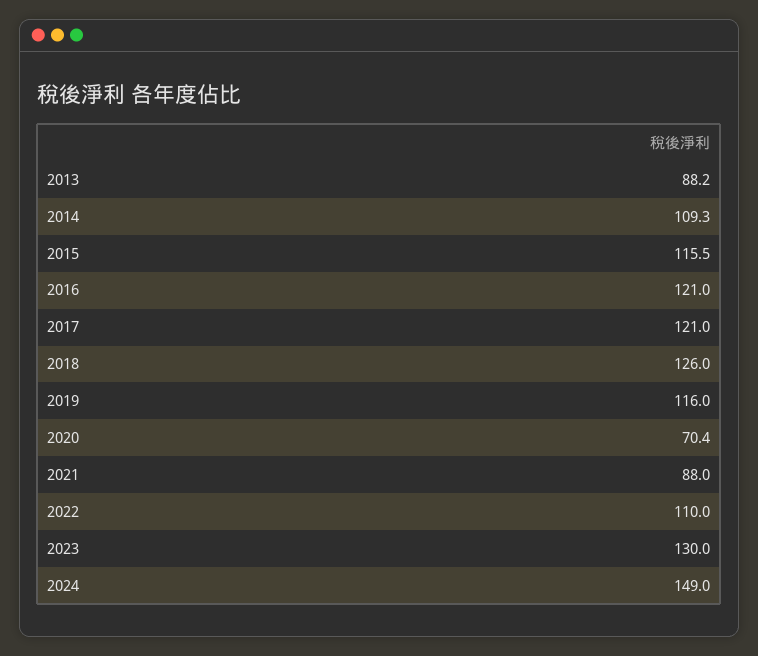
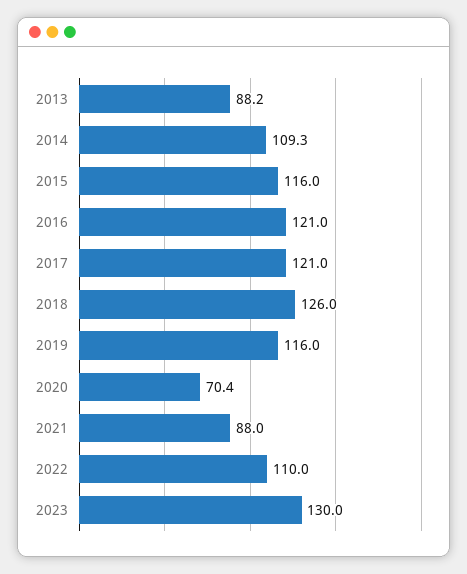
  {
    "2013": 88.2,
    "2014": 109.3,
-   "2015": 115.5,
+   "2015": 116,
    "2016": 121,
    "2017": 121,
    "2018": 126,
    "2019": 116,
    "2020": 70.4,
    "2021": 88,
    "2022": 110,
-   "2023": 130,
+   "2023": 130
-   "2024": 149
  }

